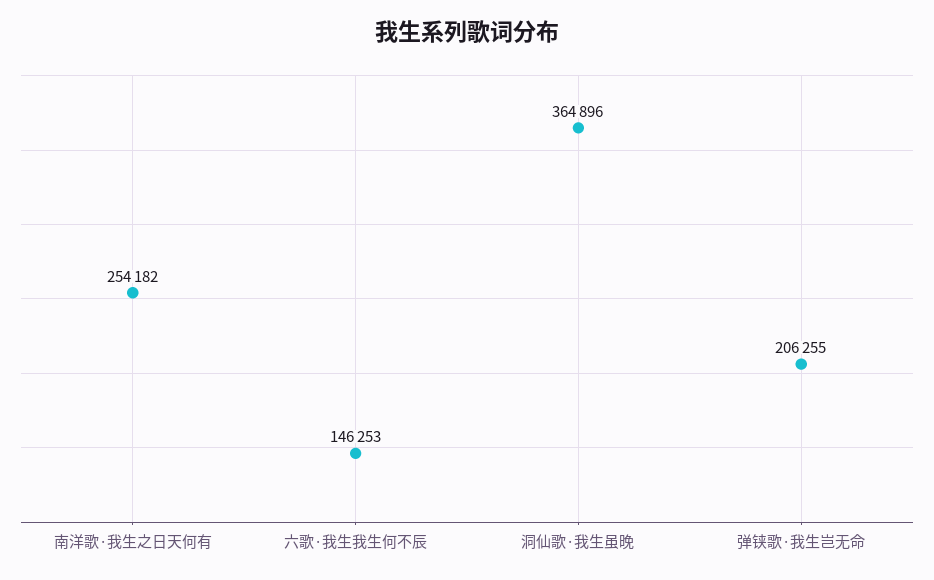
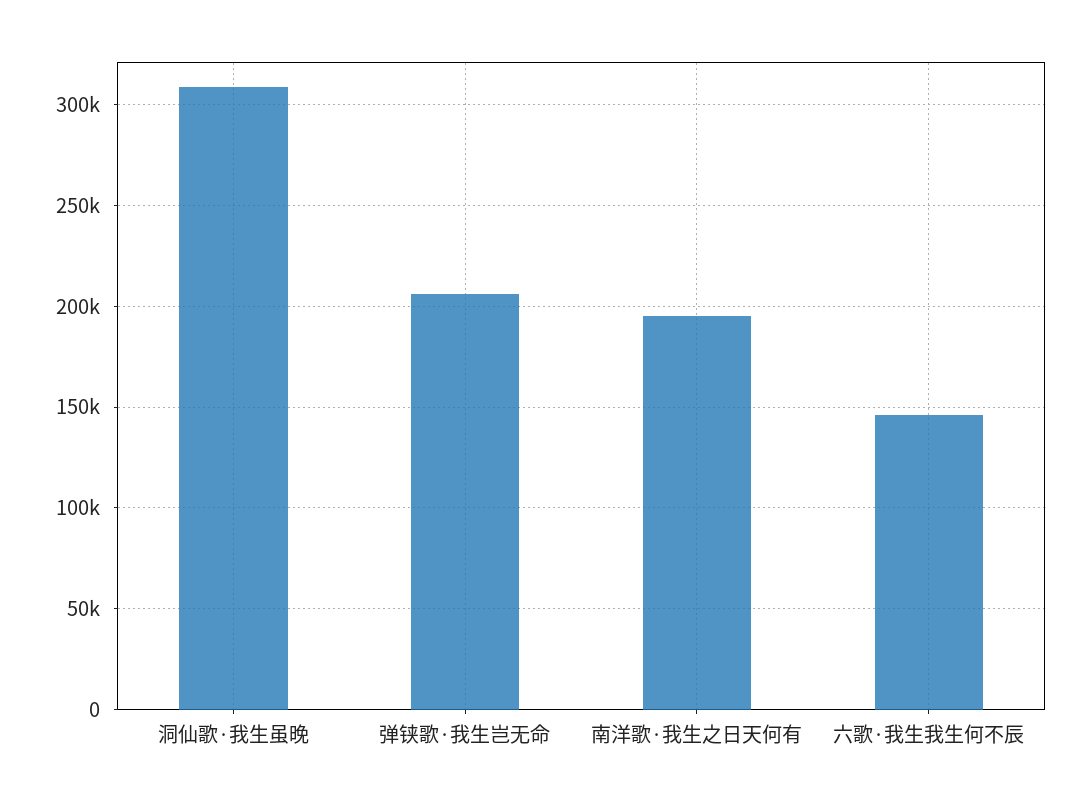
  {
-   "南洋歌·我生之日天何有": 254182,
+   "南洋歌·我生之日天何有": 195000,
    "六歌·我生我生何不辰": 146253,
-   "洞仙歌·我生虽晚": 364896,
+   "洞仙歌·我生虽晚": 310000,
    "弹铗歌·我生岂无命": 206255
  }

